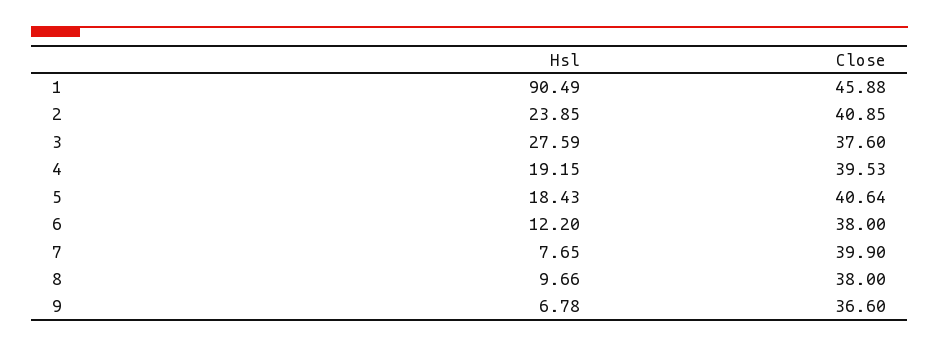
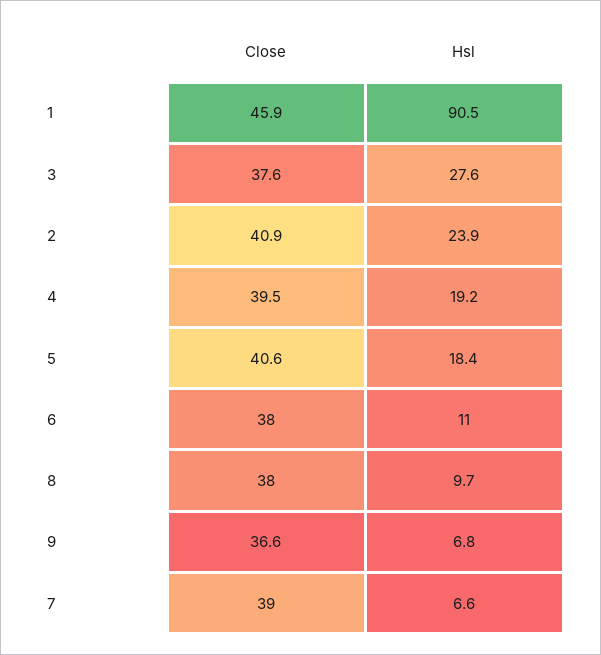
  {
    "Hsl": {
      "1": 90.49,
      "2": 23.85,
      "3": 27.59,
      "4": 19.15,
      "5": 18.43,
-     "6": 12.2,
+     "6": 11,
-     "7": 7.65,
+     "7": 6.6,
      "8": 9.66,
      "9": 6.78
    },
    "Close": {
      "1": 45.88,
      "2": 40.85,
      "3": 37.6,
      "4": 39.53,
      "5": 40.64,
      "6": 38,
-     "7": 39.9,
+     "7": 39,
      "8": 38,
      "9": 36.6
    }
  }

